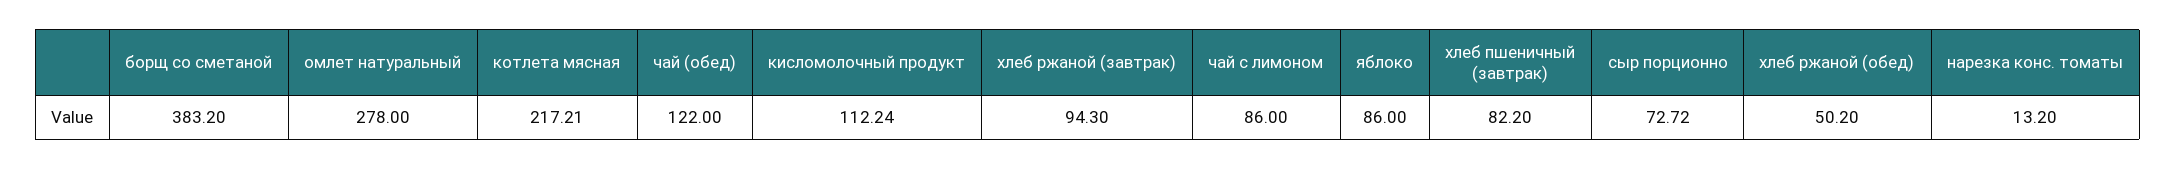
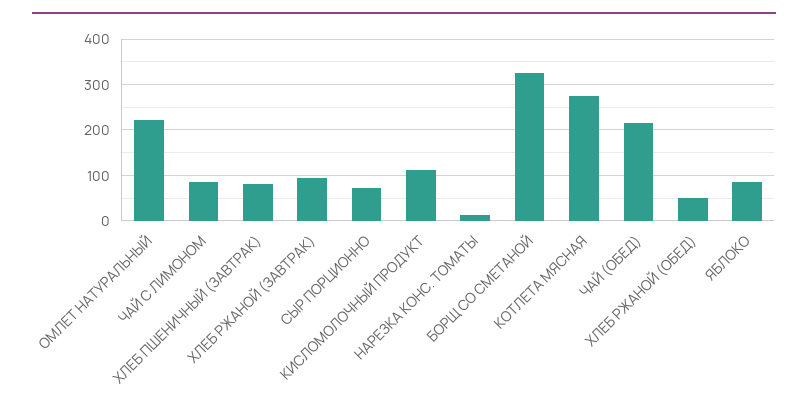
  {
-   "борщ со сметаной": 383.2,
+   "борщ со сметаной": 320,
-   "омлет натуральный": 278,
+   "омлет натуральный": 220,
-   "котлета мясная": 217.21,
+   "котлета мясная": 280,
-   "чай (обед)": 122,
+   "чай (обед)": 220,
    "кисломолочный продукт": 112.24,
    "хлеб ржаной (завтрак)": 94.3,
    "чай с лимоном": 86,
    "яблоко": 86,
    "хлеб пшеничный (завтрак)": 82.2,
    "сыр порционно": 72.72,
    "хлеб ржаной (обед)": 50.2,
    "нарезка конс. томаты": 13.2
  }

